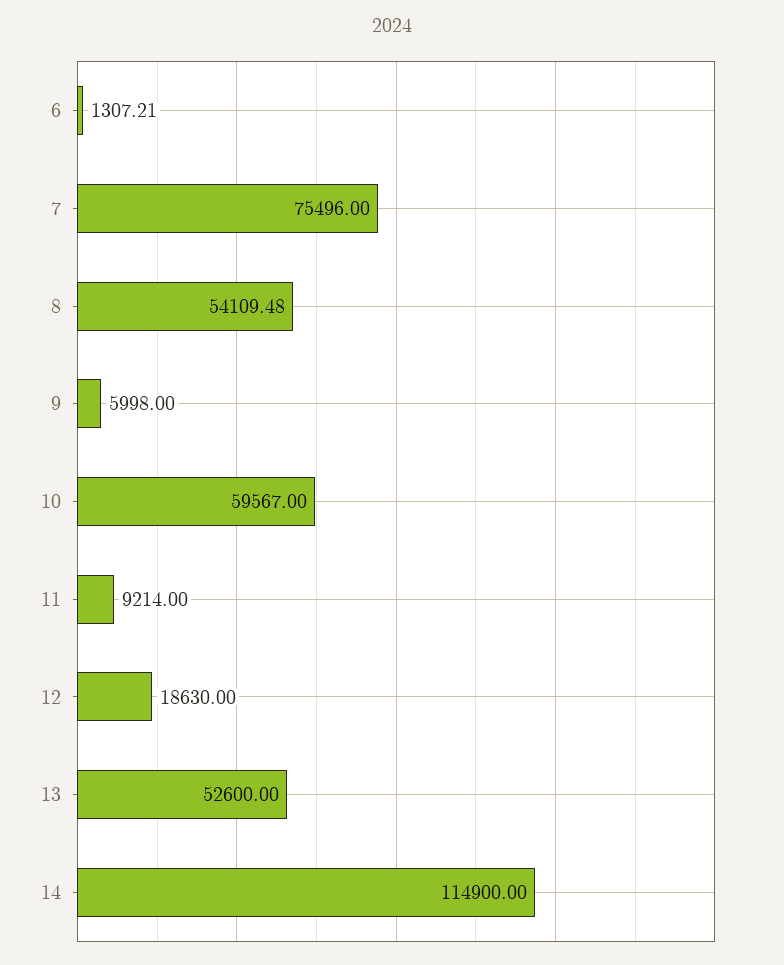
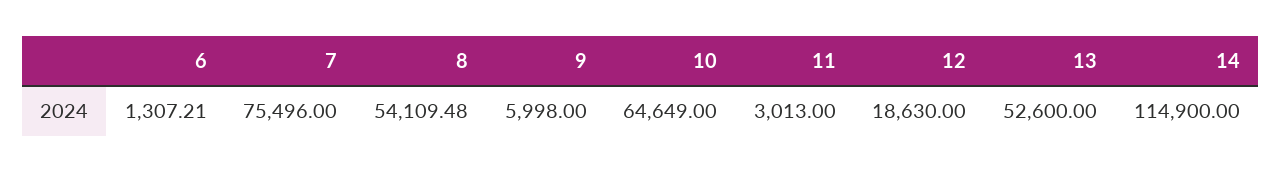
  {
    "6": 1307.21,
    "7": 75496,
    "8": 54109.48,
    "9": 5998,
-   "10": 59567,
+   "10": 64649,
-   "11": 9214,
+   "11": 3013,
    "12": 18630,
    "13": 52600,
    "14": 114900
  }

